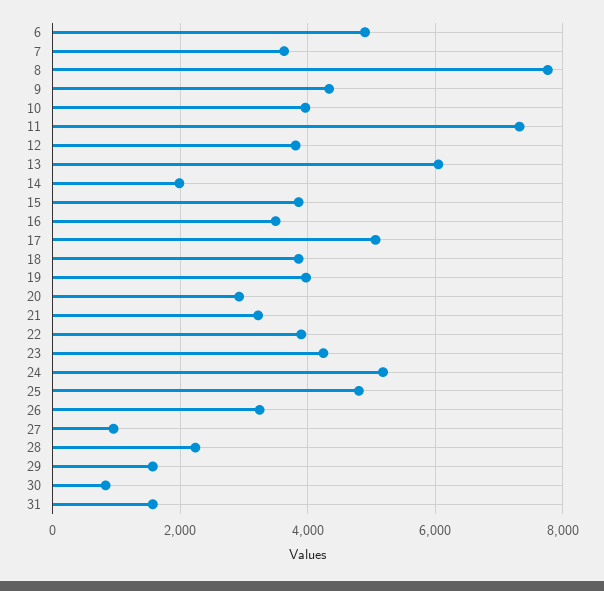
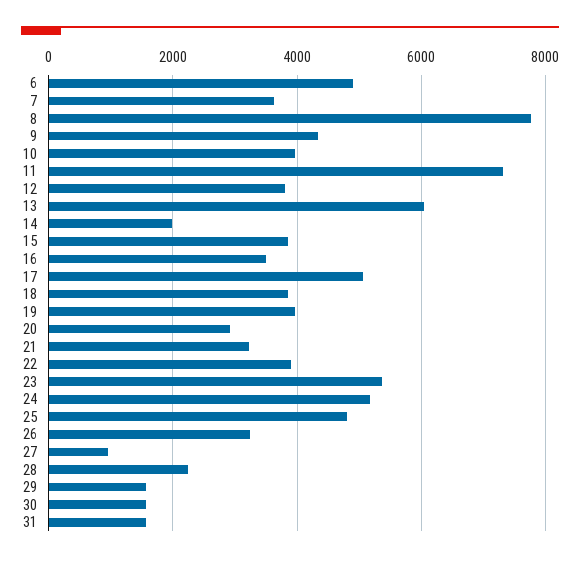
  {
    "6": 4800,
    "7": 3600,
    "8": 7800,
    "9": 4400,
    "10": 4000,
    "11": 7400,
    "12": 3800,
    "13": 6000,
    "14": 2000,
    "15": 3800,
    "16": 3400,
    "17": 5000,
    "18": 3800,
    "19": 4000,
    "20": 3000,
    "21": 3200,
    "22": 3800,
-   "23": 4200,
+   "23": 5400,
    "24": 5200,
    "25": 4800,
    "26": 3200,
    "27": 1000,
    "28": 2200,
    "29": 1600,
-   "30": 800,
+   "30": 1600,
    "31": 1600
  }

